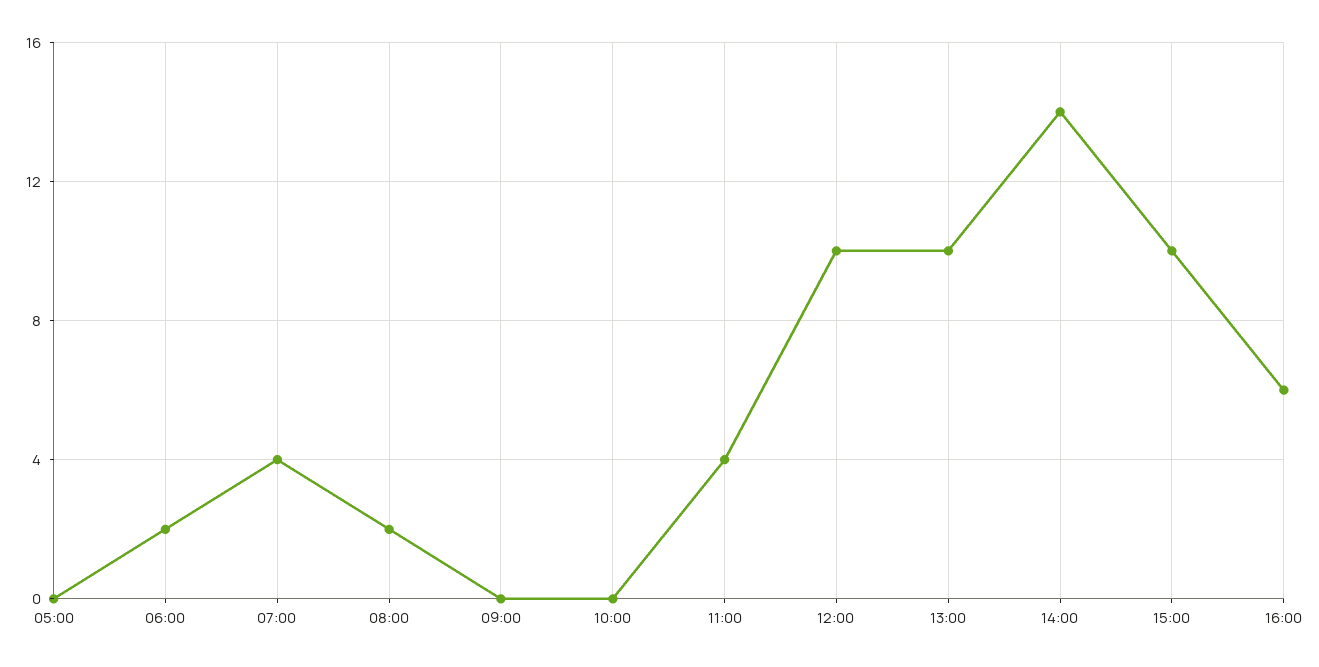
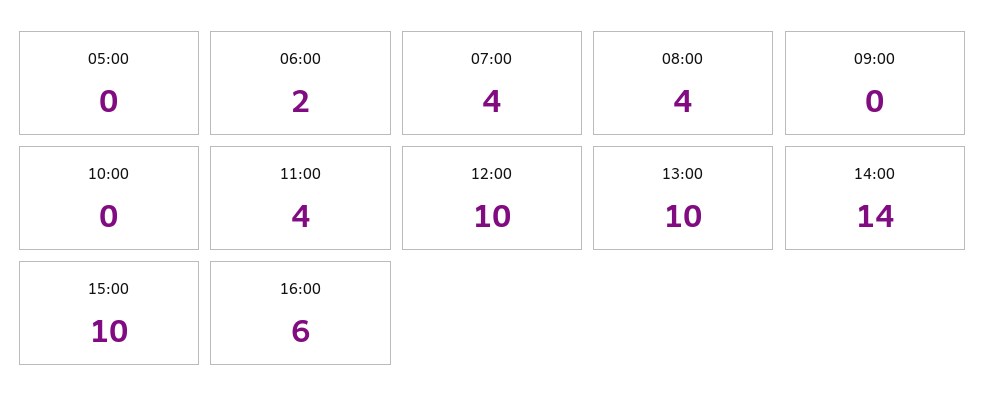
  {
    "05:00": 0,
    "06:00": 2,
    "07:00": 4,
-   "08:00": 2,
+   "08:00": 4,
    "09:00": 0,
    "10:00": 0,
    "11:00": 4,
    "12:00": 10,
    "13:00": 10,
    "14:00": 14,
    "15:00": 10,
    "16:00": 6
  }

